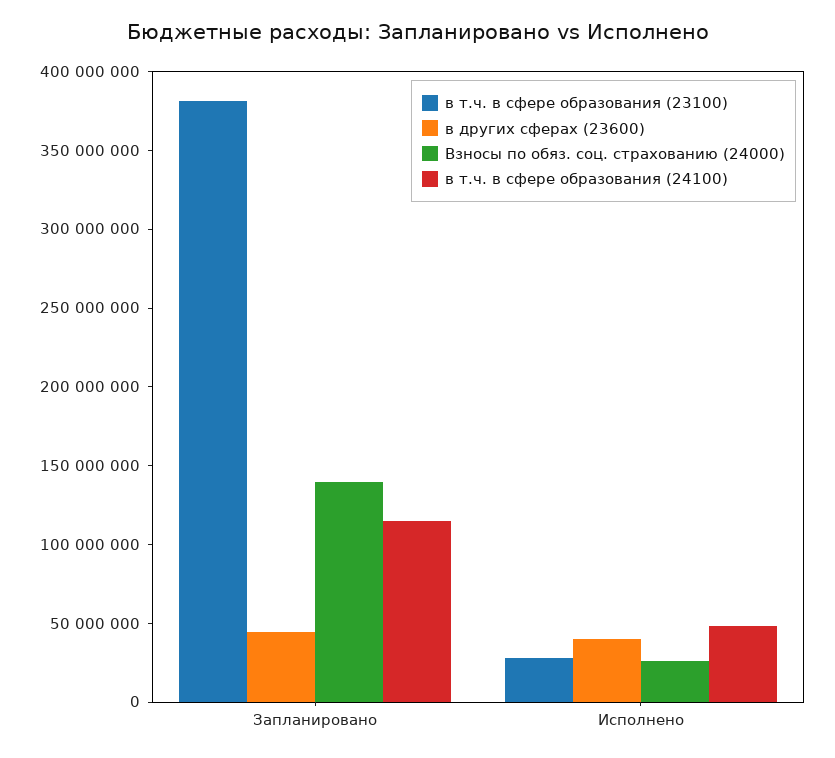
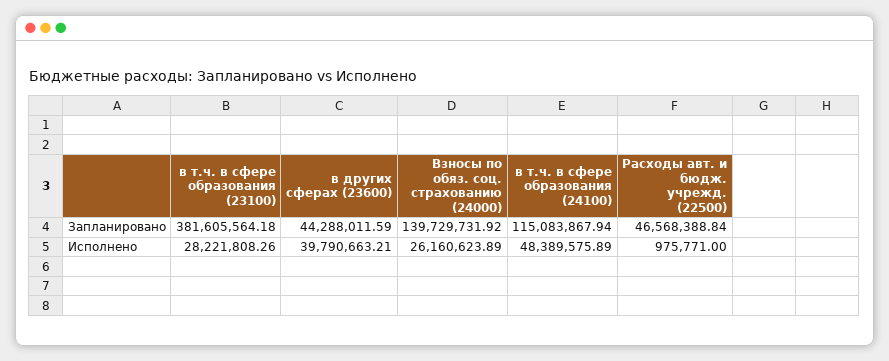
  {
    "в т.ч. в сфере образования (23100)": {
      "Запланировано": 381605564.18,
      "Исполнено": 28221808.26
    },
    "в других сферах (23600)": {
      "Запланировано": 44288011.59,
      "Исполнено": 39790663.21
    },
    "Взносы по обяз. соц. страхованию (24000)": {
      "Запланировано": 139729731.92,
      "Исполнено": 26160623.89
    },
    "в т.ч. в сфере образования (24100)": {
      "Запланировано": 115083867.94,
      "Исполнено": 48389575.89
-   }
+   },
+   "Расходы авт. и бюдж. учрежд. (22500)": {
+     "Запланировано": 46568388.84,
+     "Исполнено": 975771
+   }
  }

